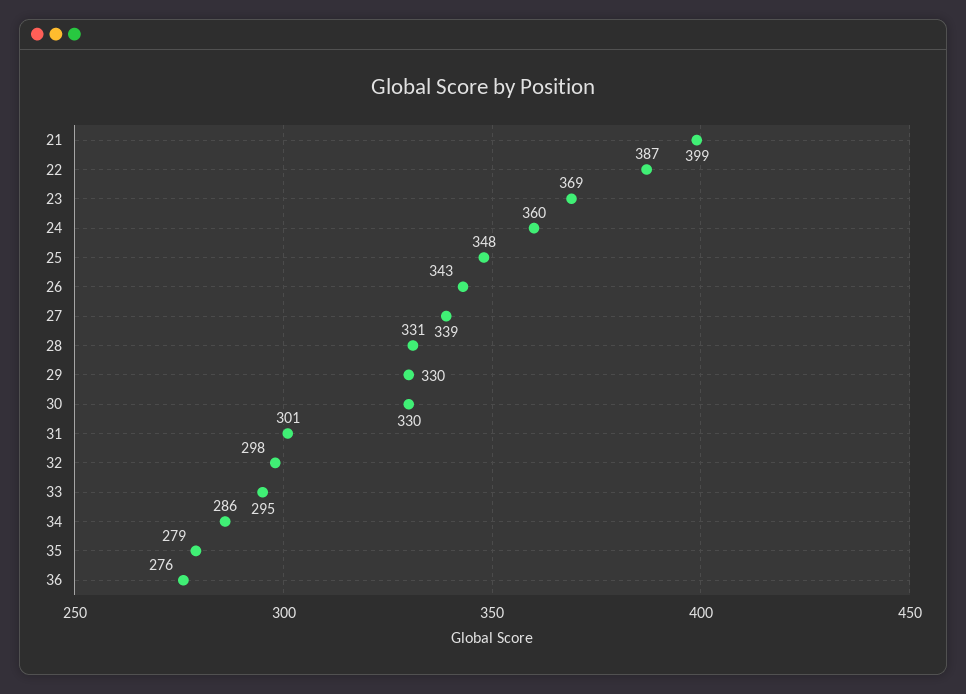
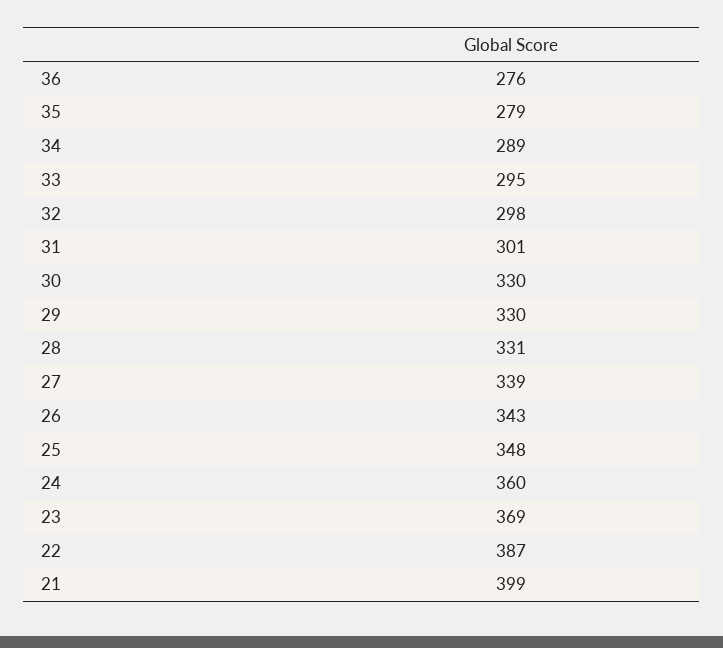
  {
    "21": 399,
    "22": 387,
    "23": 369,
    "24": 360,
    "25": 348,
    "26": 343,
    "27": 339,
    "28": 331,
    "29": 330,
    "30": 330,
    "31": 301,
    "32": 298,
    "33": 295,
-   "34": 286,
+   "34": 289,
    "35": 279,
    "36": 276
  }

